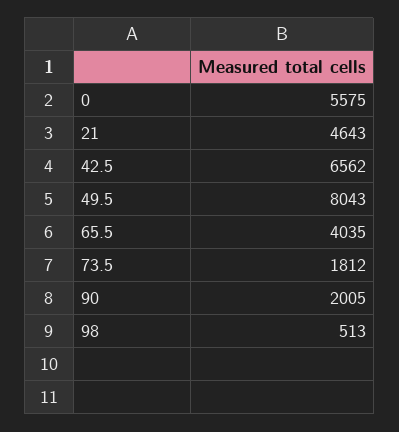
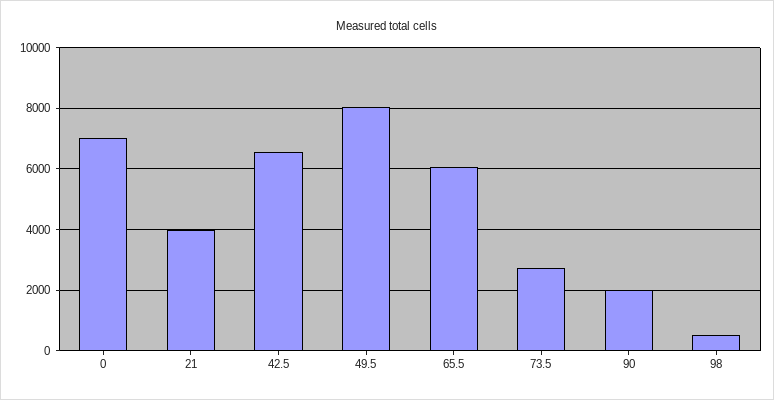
  {
-   "0": 5575,
+   "0": 7000,
-   "21": 4643,
+   "21": 4000,
    "42.5": 6562,
    "49.5": 8043,
-   "65.5": 4035,
+   "65.5": 6000,
-   "73.5": 1812,
+   "73.5": 2800,
    "90": 2005,
    "98": 513
  }

